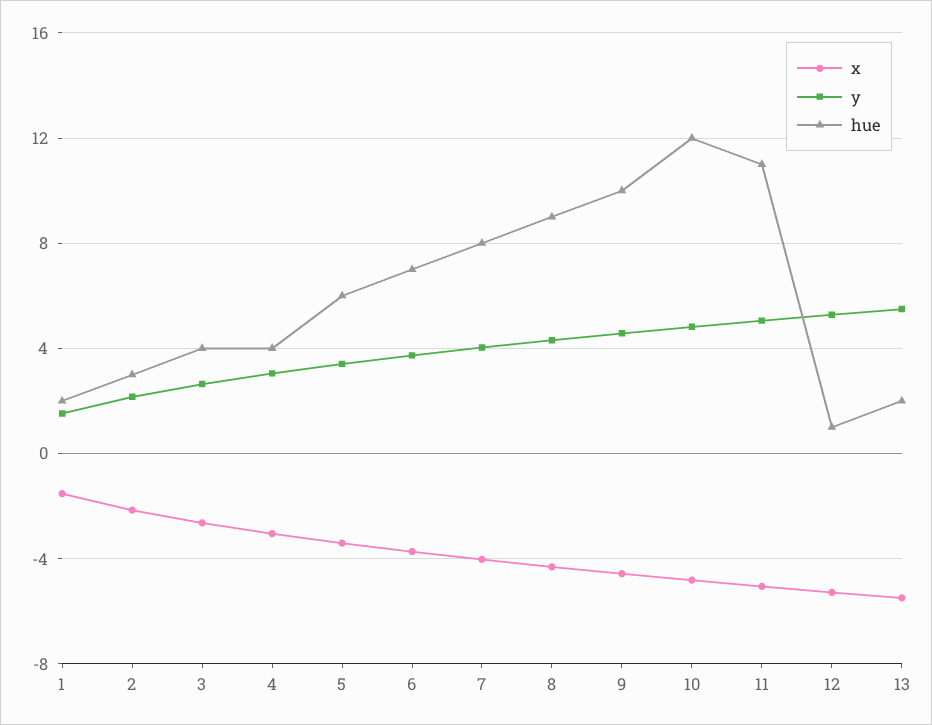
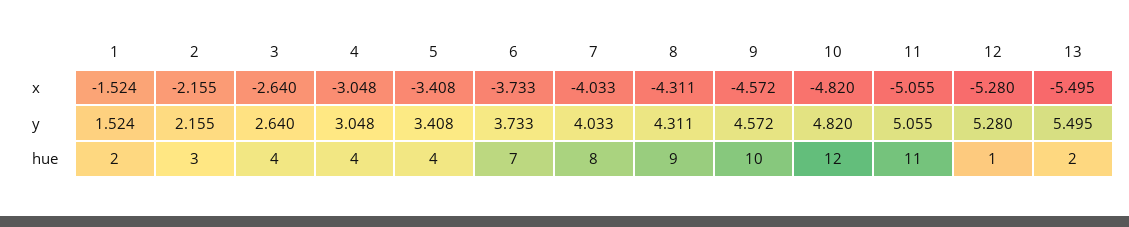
  {
    "x": {
      "1": -1.524,
      "2": -2.155,
      "3": -2.64,
      "4": -3.048,
      "5": -3.408,
      "6": -3.733,
      "7": -4.033,
      "8": -4.311,
      "9": -4.572,
      "10": -4.82,
      "11": -5.055,
      "12": -5.28,
      "13": -5.495
    },
    "y": {
      "1": 1.524,
      "2": 2.155,
      "3": 2.64,
      "4": 3.048,
      "5": 3.408,
      "6": 3.733,
      "7": 4.033,
      "8": 4.311,
      "9": 4.572,
      "10": 4.82,
      "11": 5.055,
      "12": 5.28,
      "13": 5.495
    },
    "hue": {
      "1": 2,
      "2": 3,
      "3": 4,
      "4": 4,
-     "5": 6,
+     "5": 4,
      "6": 7,
      "7": 8,
      "8": 9,
      "9": 10,
      "10": 12,
      "11": 11,
      "12": 1,
      "13": 2
    }
  }

